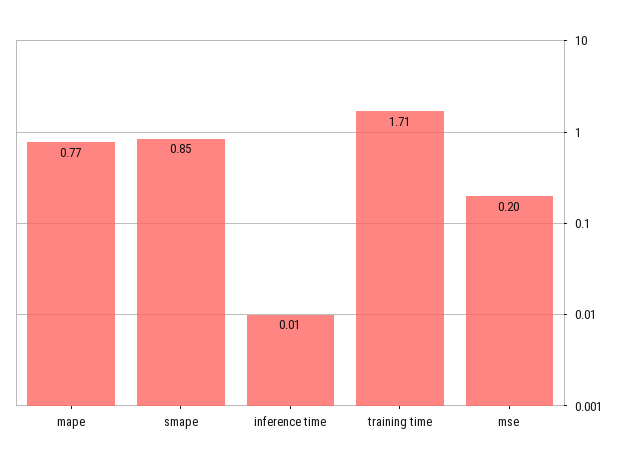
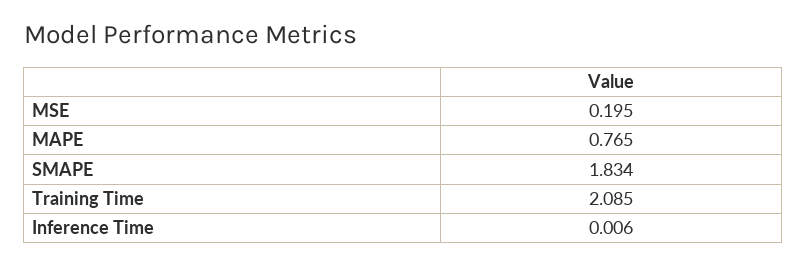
  {
    "mape": 0.765,
-   "smape": 0.85,
+   "smape": 1.834,
    "inference time": 0.006,
-   "training time": 1.71,
+   "training time": 2.085,
    "mse": 0.195
  }

